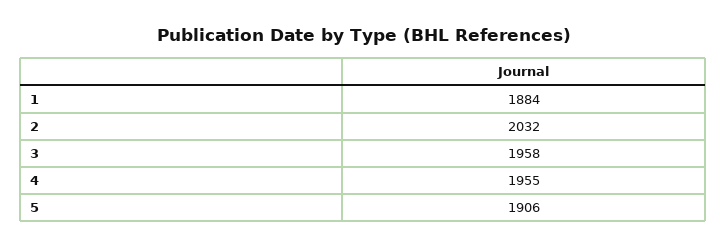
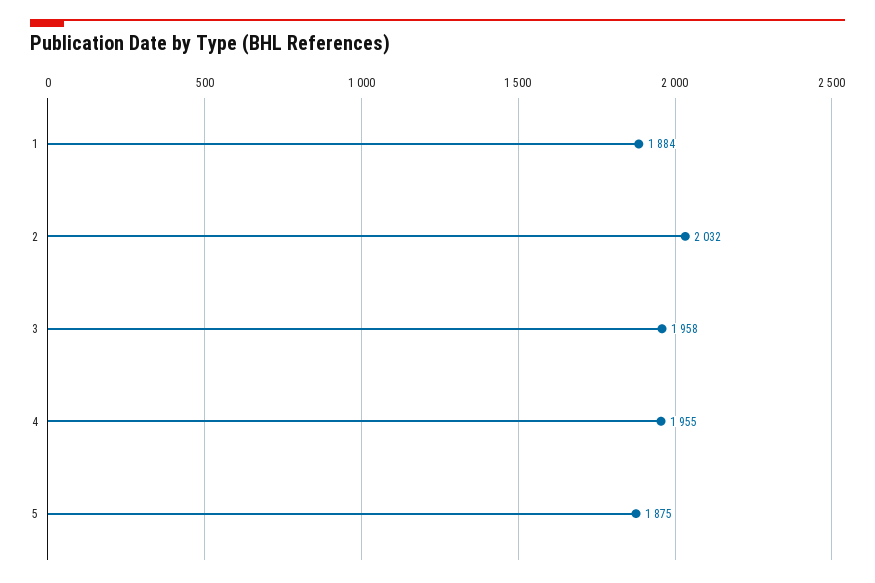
  {
    "1": 1884,
    "2": 2032,
    "3": 1958,
    "4": 1955,
-   "5": 1906
+   "5": 1875
  }

